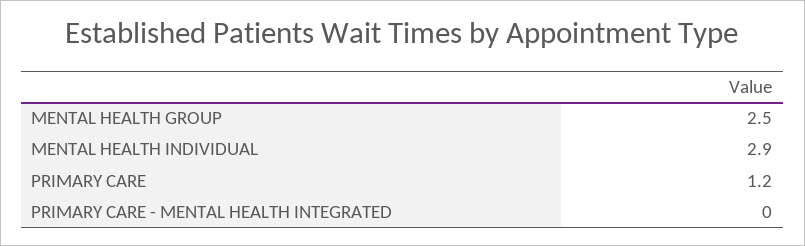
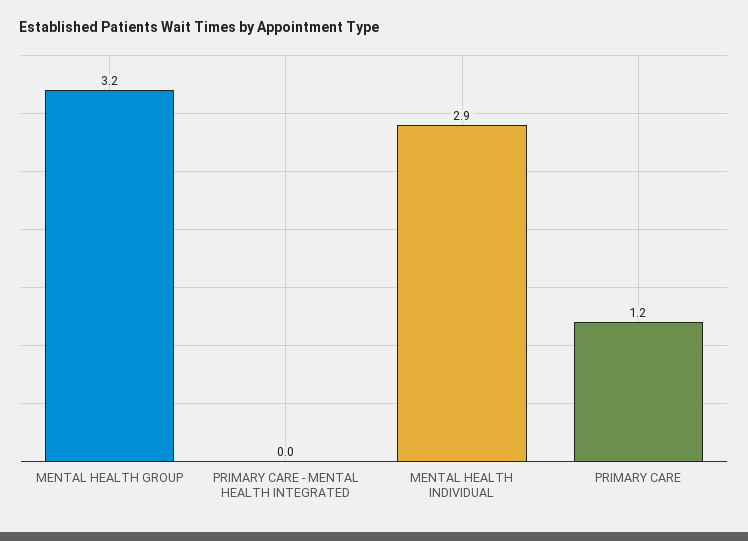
  {
-   "MENTAL HEALTH GROUP": 2.5,
+   "MENTAL HEALTH GROUP": 3.2,
    "MENTAL HEALTH INDIVIDUAL": 2.9,
    "PRIMARY CARE": 1.2,
    "PRIMARY CARE - MENTAL HEALTH INTEGRATED": 0
  }

